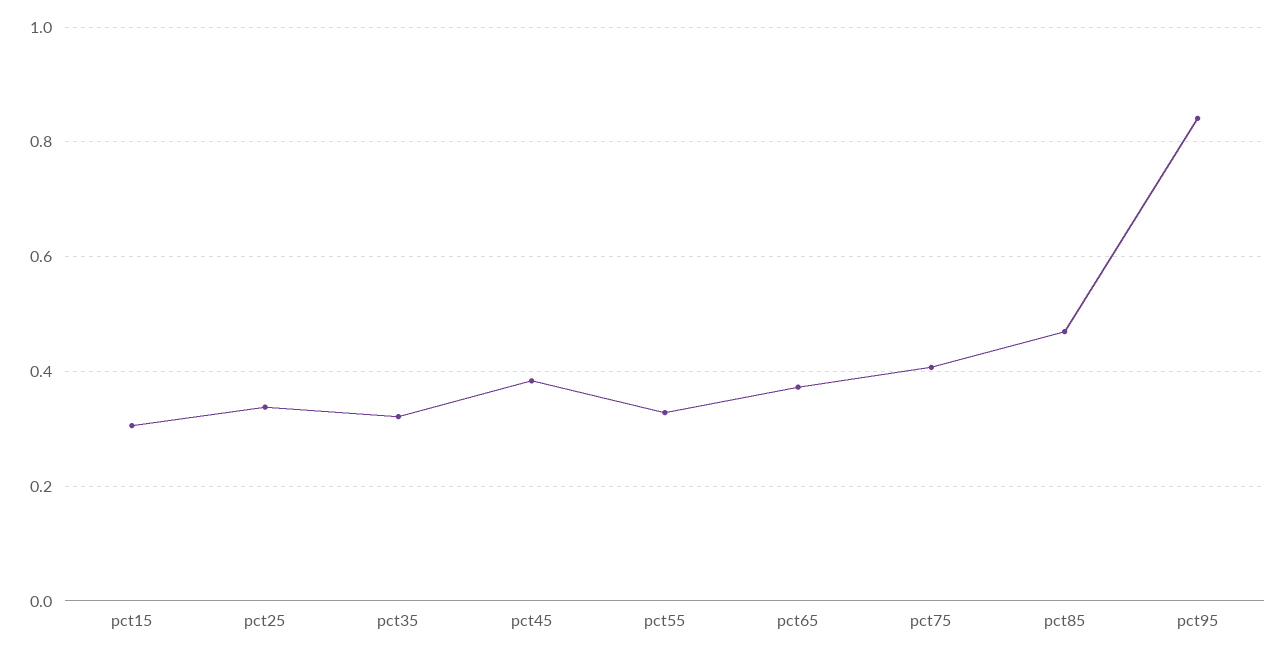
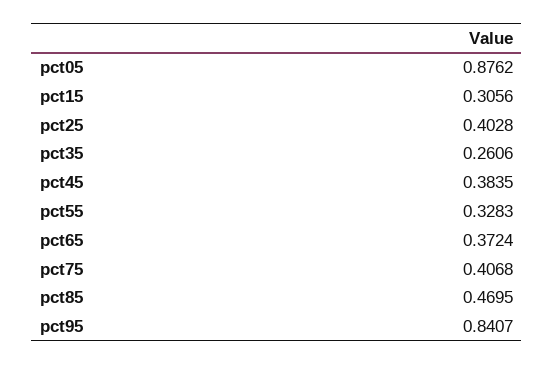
  {
    "pct15": 0.3056,
-   "pct25": 0.34,
+   "pct25": 0.4028,
-   "pct35": 0.32,
+   "pct35": 0.2606,
    "pct45": 0.3835,
    "pct55": 0.3283,
    "pct65": 0.3724,
    "pct75": 0.4068,
    "pct85": 0.4695,
-   "pct95": 0.8407
+   "pct95": 0.8407,
+   "pct05": 0.8762
  }

